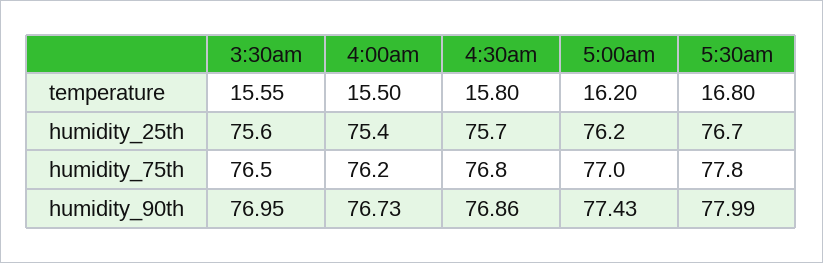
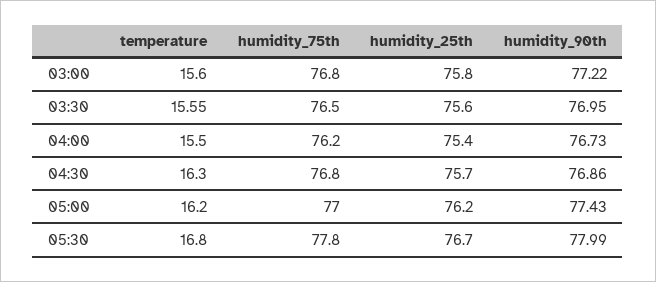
  {
    "3:30am": {
      "temperature": 15.55,
      "humidity_25th": 75.6,
      "humidity_75th": 76.5,
      "humidity_90th": 76.95
    },
    "4:00am": {
      "temperature": 15.5,
      "humidity_25th": 75.4,
      "humidity_75th": 76.2,
      "humidity_90th": 76.73
    },
    "4:30am": {
-     "temperature": 15.8,
+     "temperature": 16.3,
      "humidity_25th": 75.7,
      "humidity_75th": 76.8,
      "humidity_90th": 76.86
    },
    "5:00am": {
      "temperature": 16.2,
      "humidity_25th": 76.2,
      "humidity_75th": 77,
      "humidity_90th": 77.43
    },
    "5:30am": {
      "temperature": 16.8,
      "humidity_25th": 76.7,
      "humidity_75th": 77.8,
      "humidity_90th": 77.99
-   }
+   },
+   "03:00": {
+     "temperature": 15.6,
+     "humidity_75th": 76.8,
+     "humidity_25th": 75.8,
+     "humidity_90th": 77.22
+   }
  }

